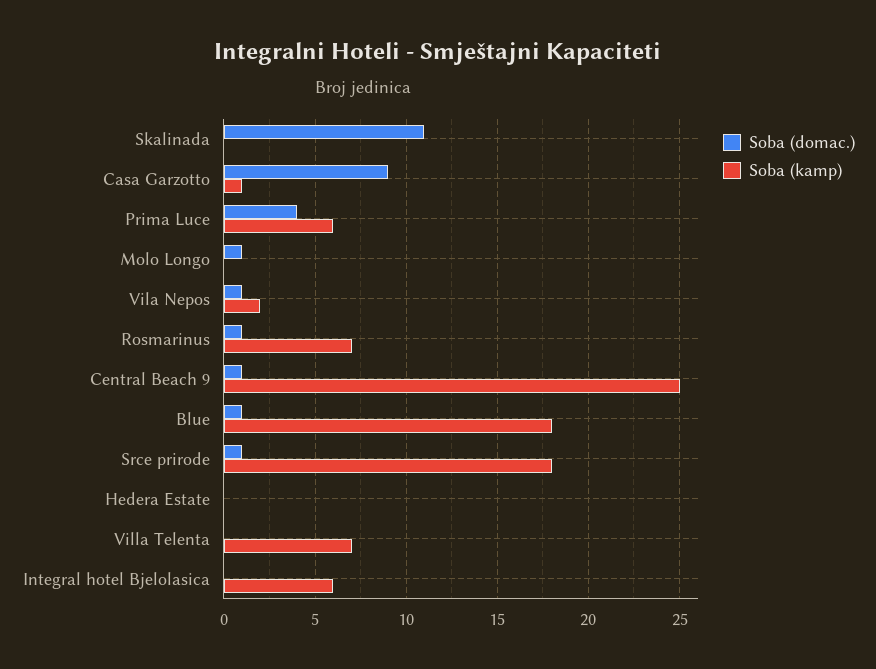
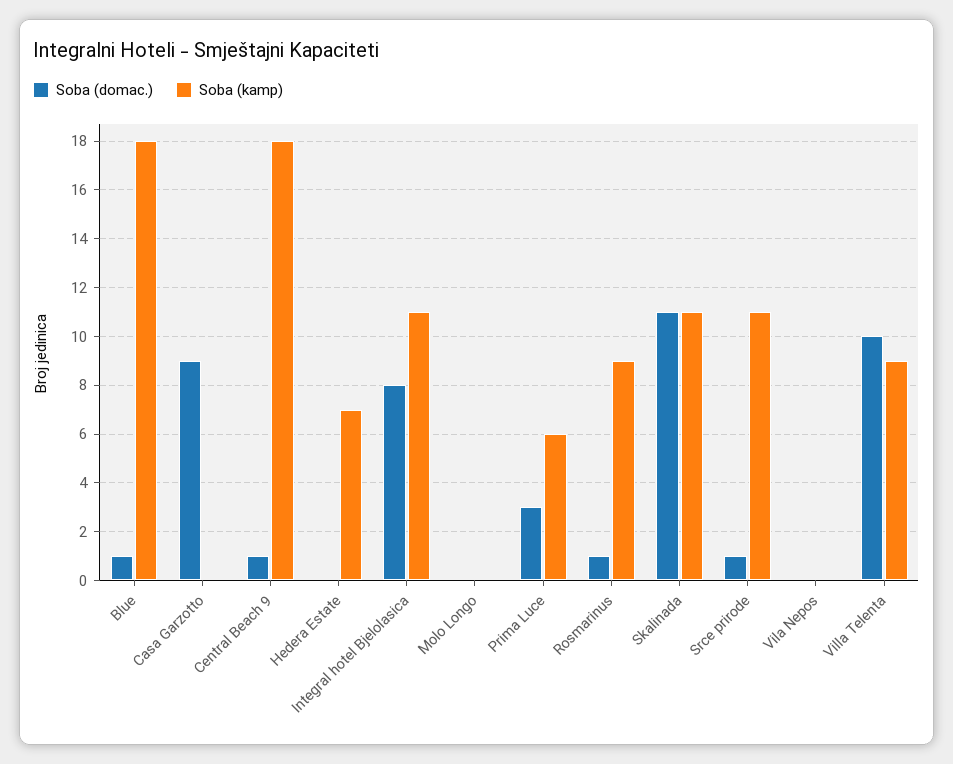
  {
    "Soba (domac.)": {
      "Skalinada": 11,
      "Casa Garzotto": 9,
-     "Prima Luce": 4,
+     "Prima Luce": 3,
-     "Molo Longo": 1,
+     "Molo Longo": 0,
-     "Vila Nepos": 1,
+     "Vila Nepos": 0,
      "Rosmarinus": 1,
      "Central Beach 9": 1,
      "Blue": 1,
      "Srce prirode": 1,
      "Hedera Estate": 0,
-     "Villa Telenta": 0,
+     "Villa Telenta": 10,
-     "Integral hotel Bjelolasica": 0
+     "Integral hotel Bjelolasica": 8
    },
    "Soba (kamp)": {
-     "Skalinada": 0,
+     "Skalinada": 11,
-     "Casa Garzotto": 1,
+     "Casa Garzotto": 0,
      "Prima Luce": 6,
      "Molo Longo": 0,
-     "Vila Nepos": 2,
+     "Vila Nepos": 0,
-     "Rosmarinus": 7,
+     "Rosmarinus": 9,
-     "Central Beach 9": 25,
+     "Central Beach 9": 18,
      "Blue": 18,
-     "Srce prirode": 18,
+     "Srce prirode": 11,
-     "Hedera Estate": 0,
+     "Hedera Estate": 7,
-     "Villa Telenta": 7,
+     "Villa Telenta": 9,
-     "Integral hotel Bjelolasica": 6
+     "Integral hotel Bjelolasica": 11
    }
  }

